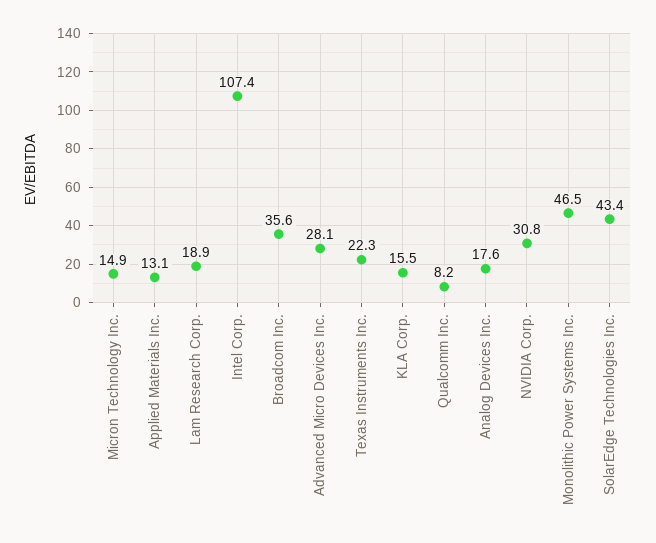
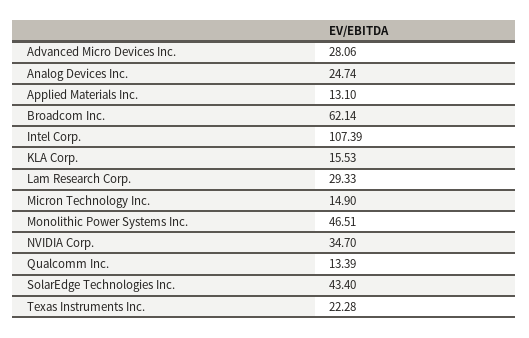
  {
    "Micron Technology Inc.": 14.9,
    "Applied Materials Inc.": 13.1,
-   "Lam Research Corp.": 18.9,
+   "Lam Research Corp.": 29.33,
    "Intel Corp.": 107.39,
-   "Broadcom Inc.": 35.6,
+   "Broadcom Inc.": 62.14,
    "Advanced Micro Devices Inc.": 28.06,
    "Texas Instruments Inc.": 22.28,
    "KLA Corp.": 15.53,
-   "Qualcomm Inc.": 8.2,
+   "Qualcomm Inc.": 13.39,
-   "Analog Devices Inc.": 17.6,
+   "Analog Devices Inc.": 24.74,
-   "NVIDIA Corp.": 30.8,
+   "NVIDIA Corp.": 34.7,
    "Monolithic Power Systems Inc.": 46.51,
    "SolarEdge Technologies Inc.": 43.4
  }

